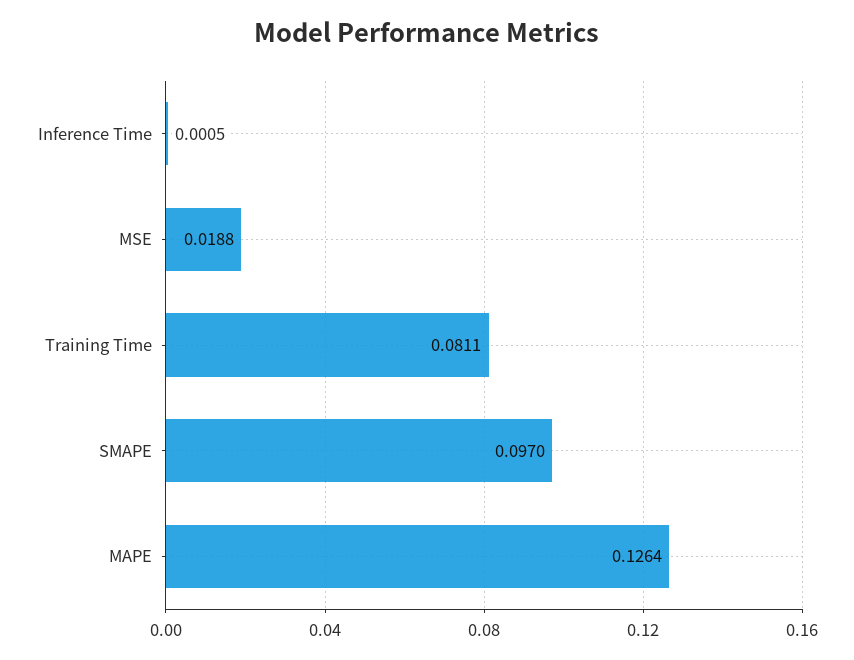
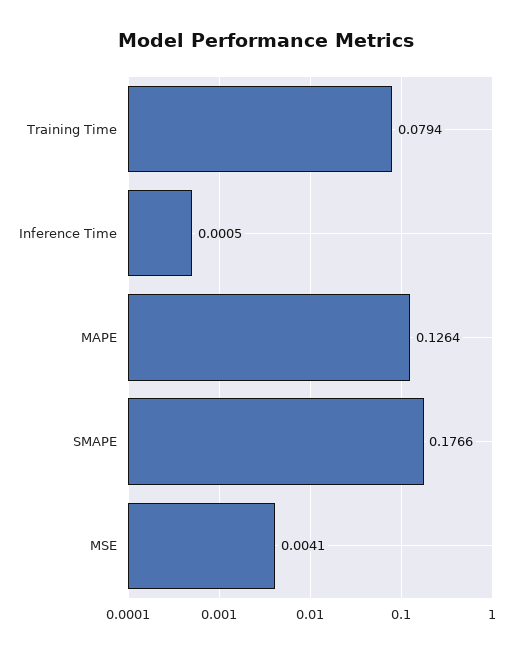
  {
    "Inference Time": 0.0005,
-   "MSE": 0.0188,
+   "MSE": 0.0041,
-   "Training Time": 0.0811,
+   "Training Time": 0.0794,
-   "SMAPE": 0.097,
+   "SMAPE": 0.1766,
    "MAPE": 0.1264
  }

